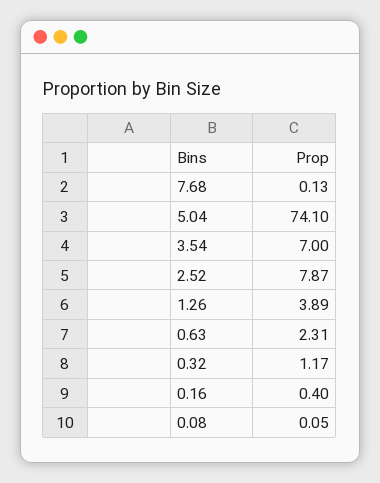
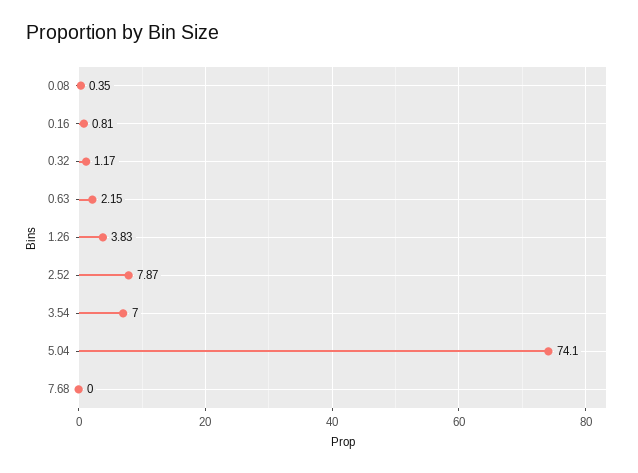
  {
-   "7.68": 0.13,
+   "7.68": 0,
    "5.04": 74.1,
    "3.54": 7,
    "2.52": 7.87,
-   "1.26": 3.89,
+   "1.26": 3.83,
-   "0.63": 2.31,
+   "0.63": 2.15,
    "0.32": 1.17,
-   "0.16": 0.4,
+   "0.16": 0.81,
-   "0.08": 0.05
+   "0.08": 0.35
  }

